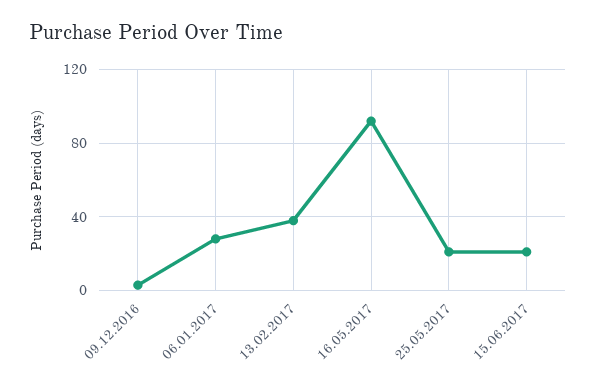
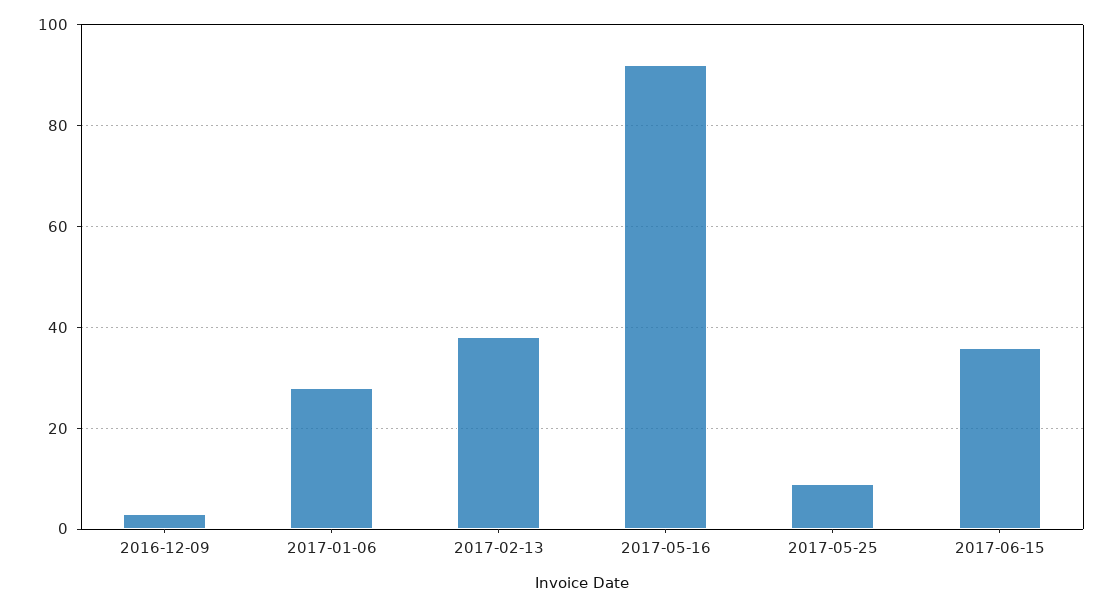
  {
    "09.12.2016": 5,
    "06.01.2017": 30,
    "13.02.2017": 40,
    "16.05.2017": 90,
-   "25.05.2017": 20,
+   "25.05.2017": 10,
-   "15.06.2017": 20
+   "15.06.2017": 35
  }

